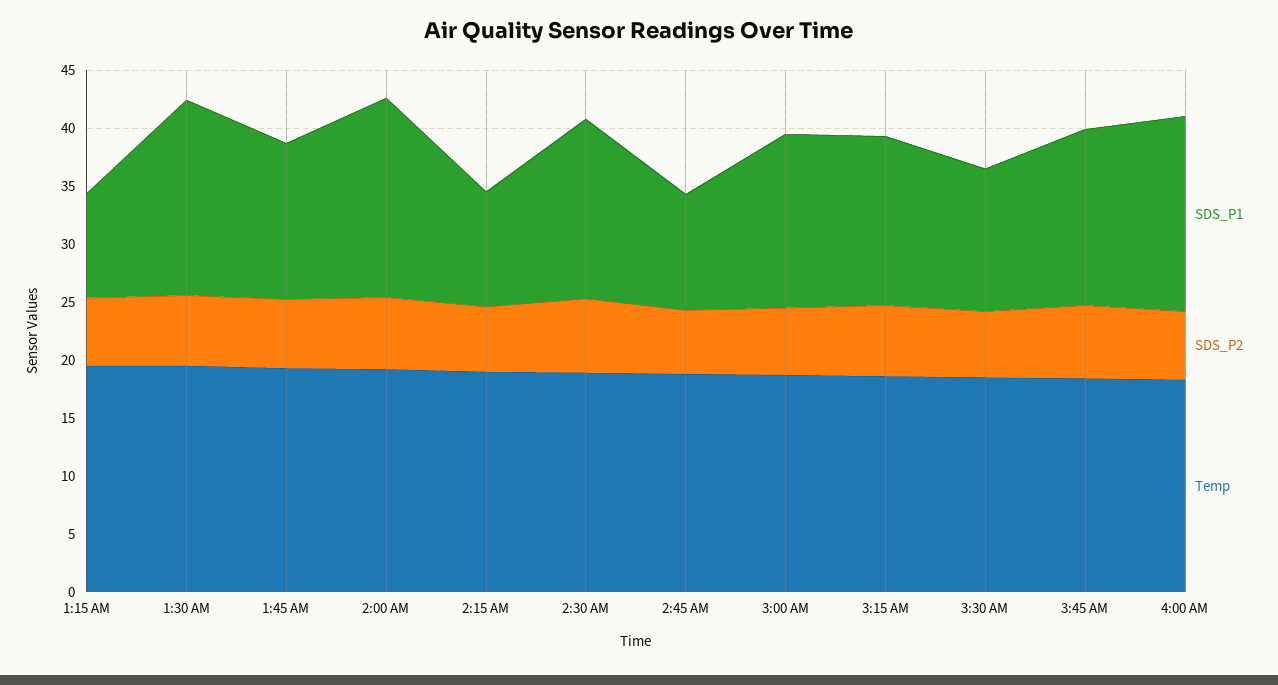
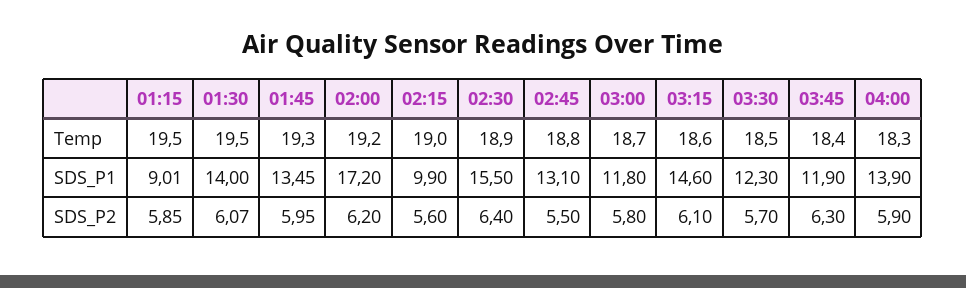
  {
    "SDS_P1": {
      "1:15 AM": 9.01,
-     "1:30 AM": 17,
+     "1:30 AM": 14,
      "1:45 AM": 13.45,
      "2:00 AM": 17.2,
      "2:15 AM": 9.9,
      "2:30 AM": 15.5,
-     "2:45 AM": 10,
+     "2:45 AM": 13.1,
-     "3:00 AM": 15,
+     "3:00 AM": 11.8,
      "3:15 AM": 14.6,
      "3:30 AM": 12.3,
-     "3:45 AM": 15,
+     "3:45 AM": 11.9,
-     "4:00 AM": 17
+     "4:00 AM": 13.9
    },
    "SDS_P2": {
      "1:15 AM": 5.85,
      "1:30 AM": 6.07,
      "1:45 AM": 5.95,
      "2:00 AM": 6.2,
      "2:15 AM": 5.6,
      "2:30 AM": 6.4,
      "2:45 AM": 5.5,
      "3:00 AM": 5.8,
      "3:15 AM": 6.1,
      "3:30 AM": 5.7,
      "3:45 AM": 6.3,
      "4:00 AM": 5.9
    },
    "Temp": {
      "1:15 AM": 19.5,
      "1:30 AM": 19.5,
      "1:45 AM": 19.3,
      "2:00 AM": 19.2,
      "2:15 AM": 19,
      "2:30 AM": 18.9,
      "2:45 AM": 18.8,
      "3:00 AM": 18.7,
      "3:15 AM": 18.6,
      "3:30 AM": 18.5,
      "3:45 AM": 18.4,
      "4:00 AM": 18.3
    }
  }

